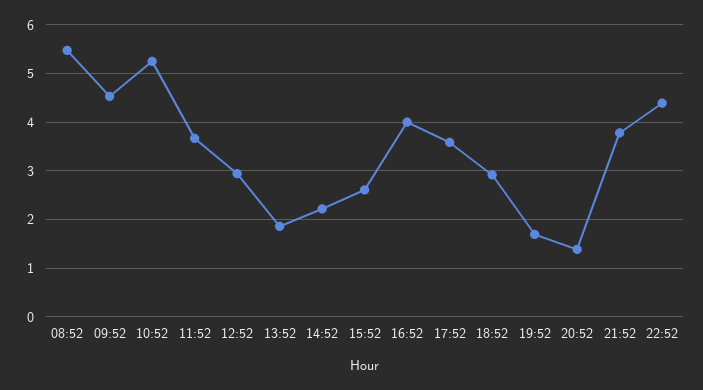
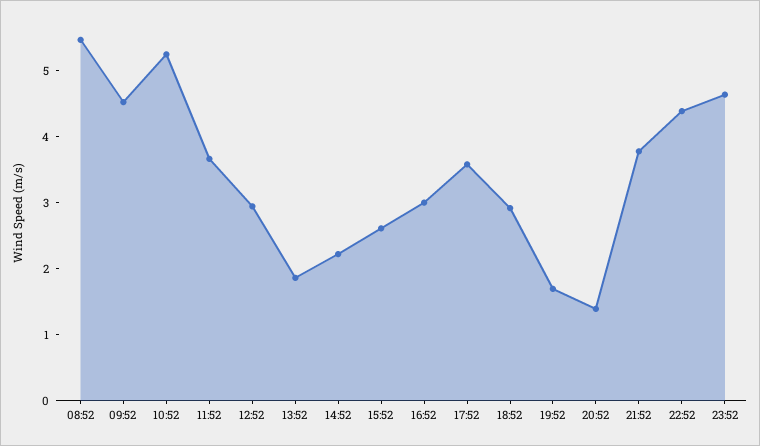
  {
    "08:52": 5.4,
    "09:52": 4.6,
    "10:52": 5.2,
    "11:52": 3.6,
    "12:52": 3,
    "13:52": 1.8,
    "14:52": 2.2,
    "15:52": 2.6,
-   "16:52": 4,
+   "16:52": 3,
    "17:52": 3.6,
    "18:52": 3,
    "19:52": 1.6,
    "20:52": 1.4,
    "21:52": 3.8,
-   "22:52": 4.4
+   "22:52": 4.4,
+   "23:52": 4.6
  }

